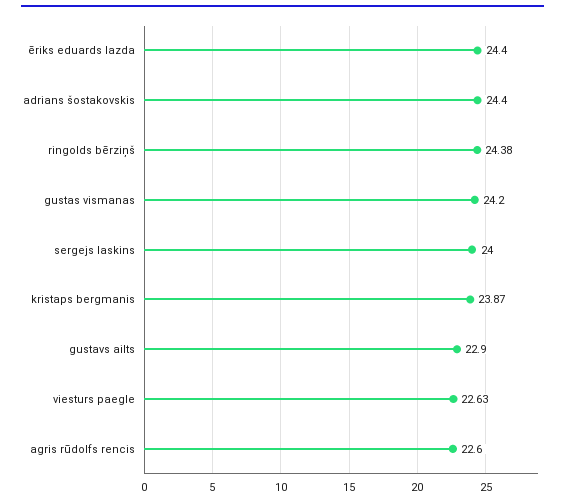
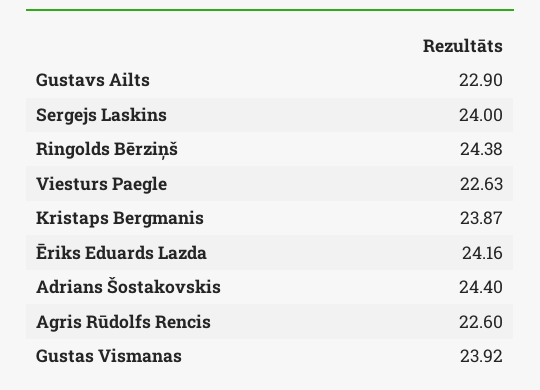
  {
-   "ēriks eduards lazda": 24.4,
+   "ēriks eduards lazda": 24.16,
    "adrians šostakovskis": 24.4,
    "ringolds bērziņš": 24.38,
-   "gustas vismanas": 24.2,
+   "gustas vismanas": 23.92,
    "sergejs laskins": 24,
    "kristaps bergmanis": 23.87,
    "gustavs ailts": 22.9,
    "viesturs paegle": 22.63,
    "agris rūdolfs rencis": 22.6
  }

